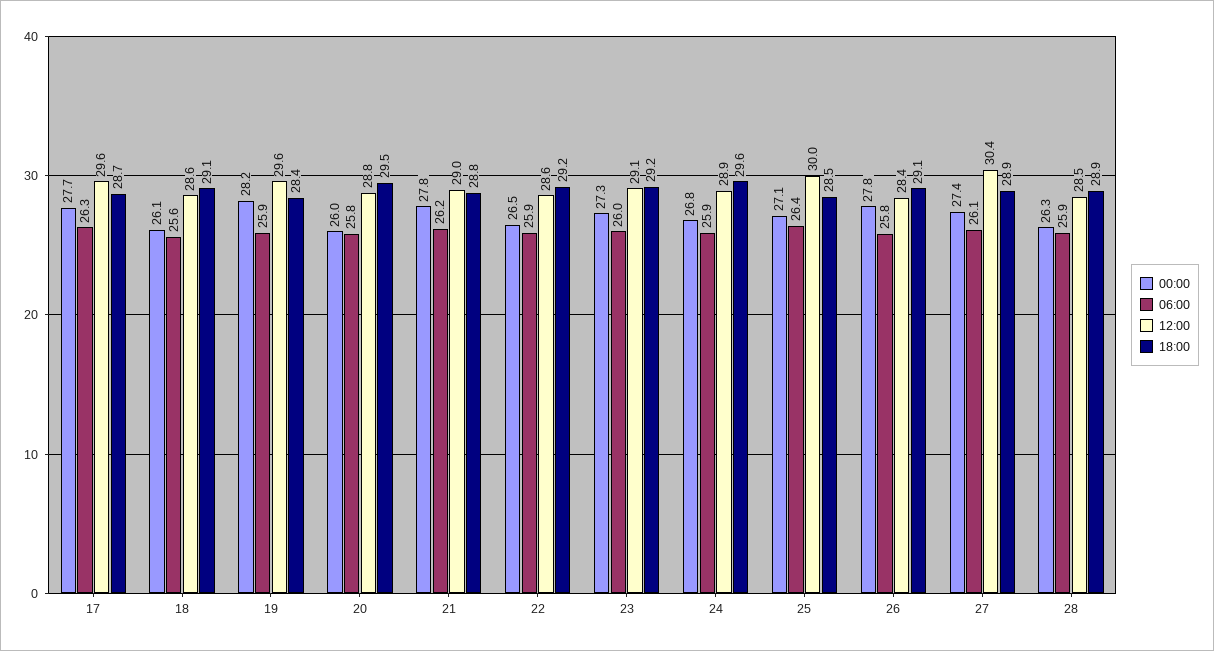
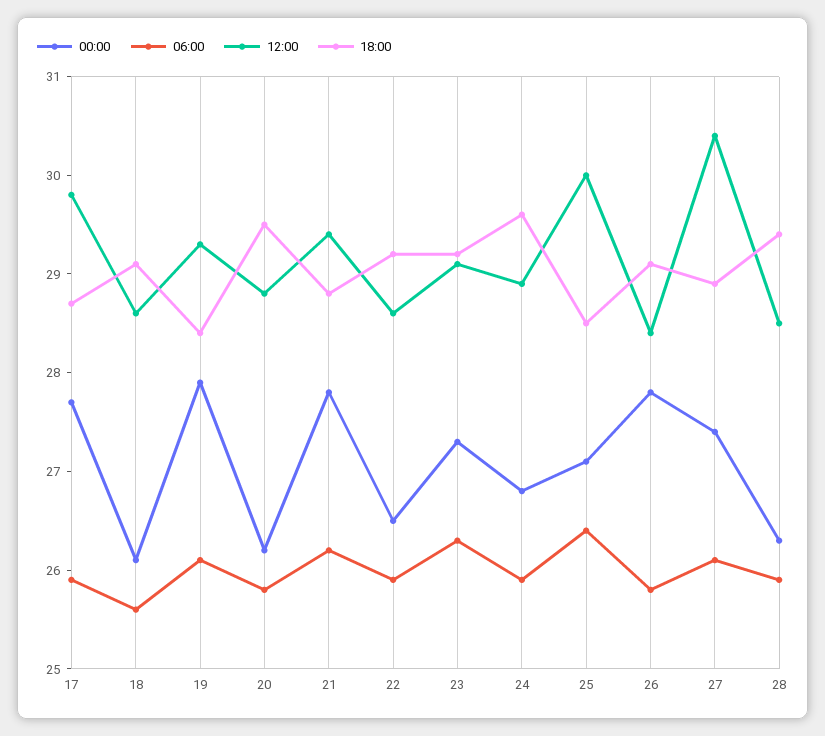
  {
    "00:00": {
      "17": 27.7,
      "18": 26.1,
-     "19": 28.2,
+     "19": 27.9,
-     "20": 26,
+     "20": 26.2,
      "21": 27.8,
      "22": 26.5,
      "23": 27.3,
      "24": 26.8,
      "25": 27.1,
      "26": 27.8,
      "27": 27.4,
      "28": 26.3
    },
    "06:00": {
-     "17": 26.3,
+     "17": 25.9,
      "18": 25.6,
-     "19": 25.9,
+     "19": 26.1,
      "20": 25.8,
      "21": 26.2,
      "22": 25.9,
-     "23": 26,
+     "23": 26.3,
      "24": 25.9,
      "25": 26.4,
      "26": 25.8,
      "27": 26.1,
      "28": 25.9
    },
    "12:00": {
-     "17": 29.6,
+     "17": 29.8,
      "18": 28.6,
-     "19": 29.6,
+     "19": 29.3,
      "20": 28.8,
-     "21": 29,
+     "21": 29.4,
      "22": 28.6,
      "23": 29.1,
      "24": 28.9,
      "25": 30,
      "26": 28.4,
      "27": 30.4,
      "28": 28.5
    },
    "18:00": {
      "17": 28.7,
      "18": 29.1,
      "19": 28.4,
      "20": 29.5,
      "21": 28.8,
      "22": 29.2,
      "23": 29.2,
      "24": 29.6,
      "25": 28.5,
      "26": 29.1,
      "27": 28.9,
-     "28": 28.9
+     "28": 29.4
    }
  }

